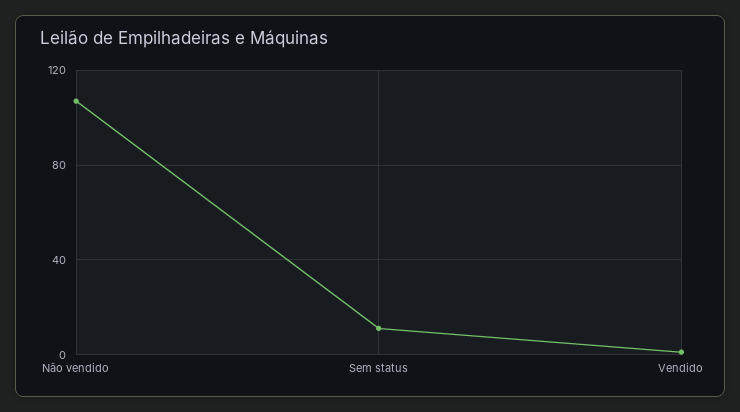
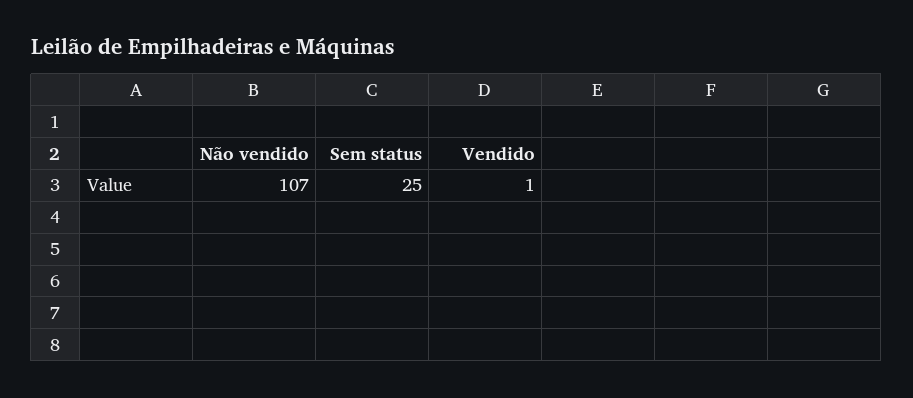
  {
    "Não vendido": 107,
-   "Sem status": 10,
+   "Sem status": 25,
    "Vendido": 1
  }

